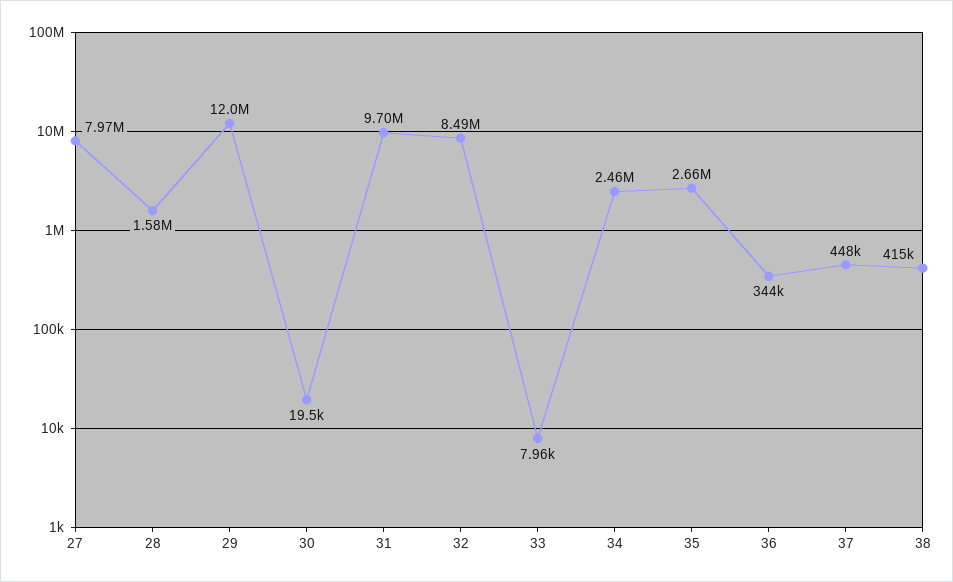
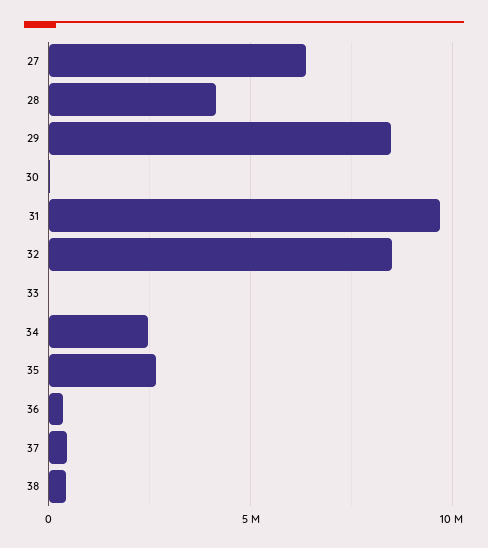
  {
-   "27": 7970000,
+   "27": 6500000,
-   "28": 1580000,
+   "28": 4000000,
-   "29": 12000000,
+   "29": 8500000,
    "30": 19500,
    "31": 9700000,
    "32": 8490000,
    "33": 7960,
    "34": 2460000,
    "35": 2660000,
    "36": 344000,
    "37": 448000,
    "38": 415000
  }

